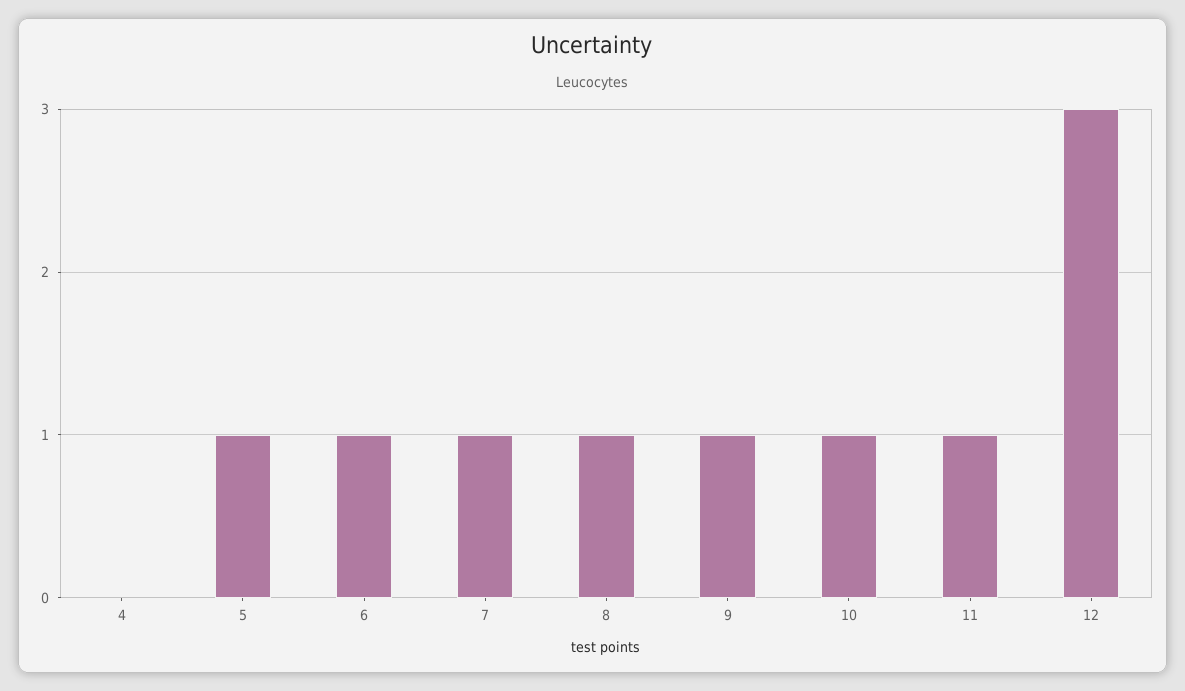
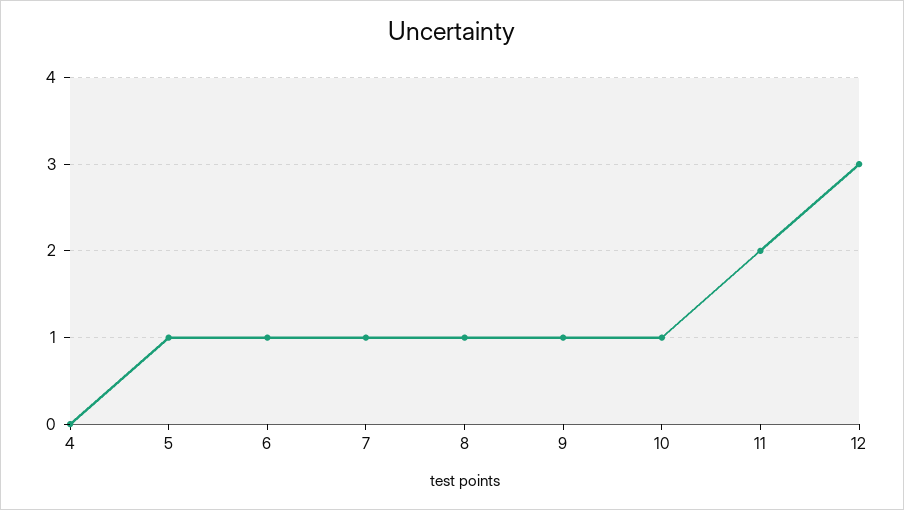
  {
    "4": 0,
    "5": 1,
    "6": 1,
    "7": 1,
    "8": 1,
    "9": 1,
    "10": 1,
-   "11": 1,
+   "11": 2,
    "12": 3
  }

